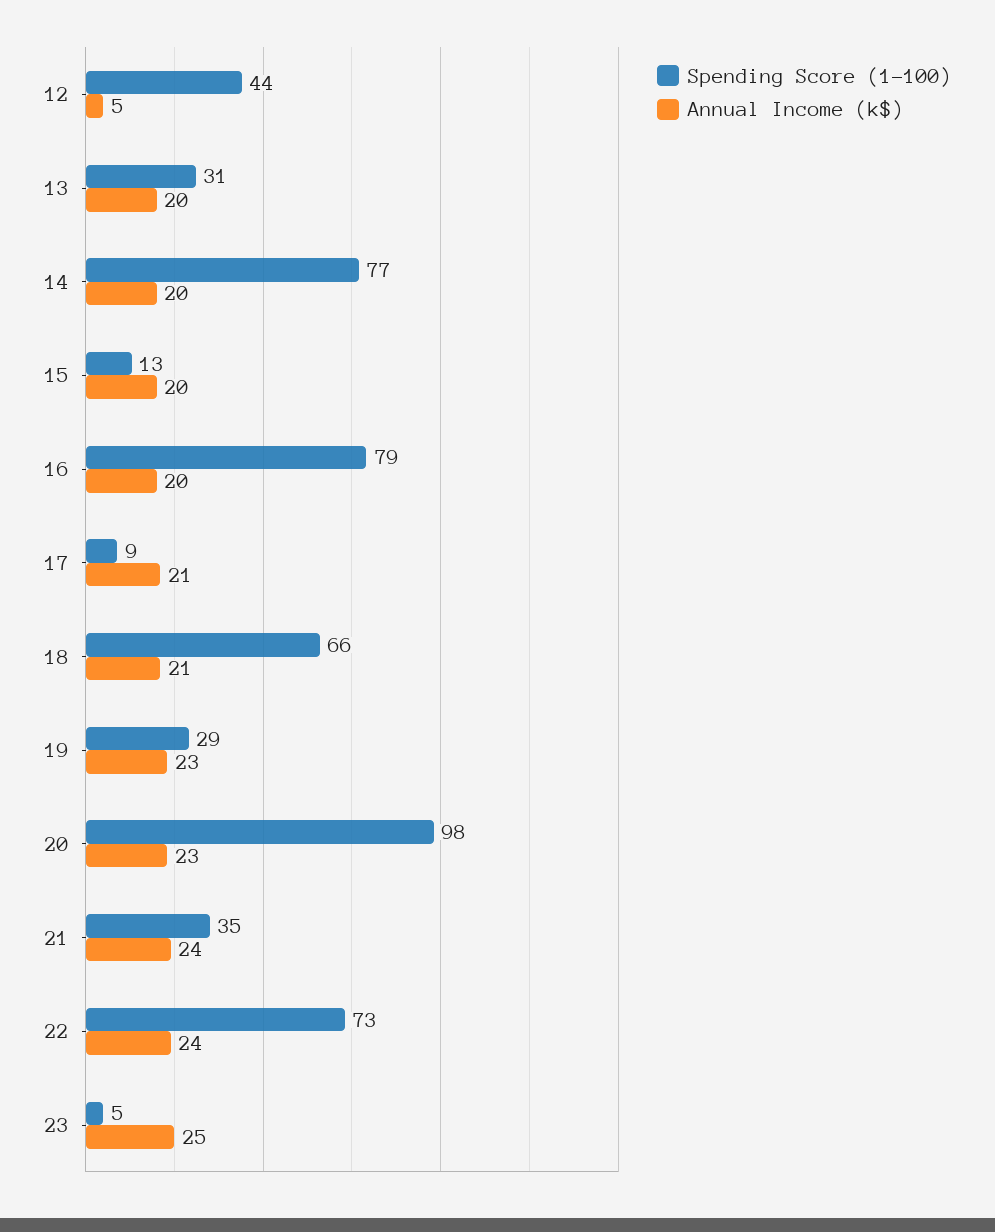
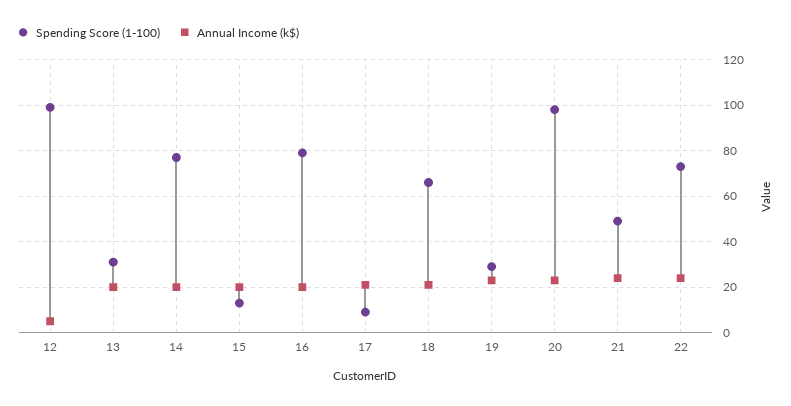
  {
    "Spending Score (1-100)": {
-     "12": 44,
+     "12": 100,
      "13": 31,
      "14": 77,
      "15": 13,
      "16": 79,
      "17": 9,
      "18": 66,
      "19": 29,
      "20": 98,
-     "21": 35,
+     "21": 50,
-     "22": 73,
+     "22": 73
-     "23": 5
    },
    "Annual Income (k$)": {
      "12": 5,
      "13": 20,
      "14": 20,
      "15": 20,
      "16": 20,
      "17": 21,
      "18": 21,
      "19": 23,
      "20": 23,
      "21": 24,
-     "22": 24,
+     "22": 24
-     "23": 25
    }
  }

